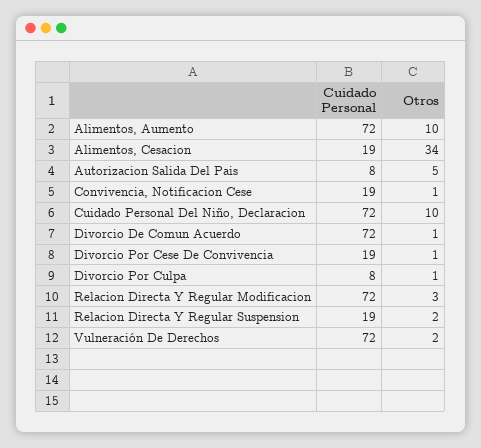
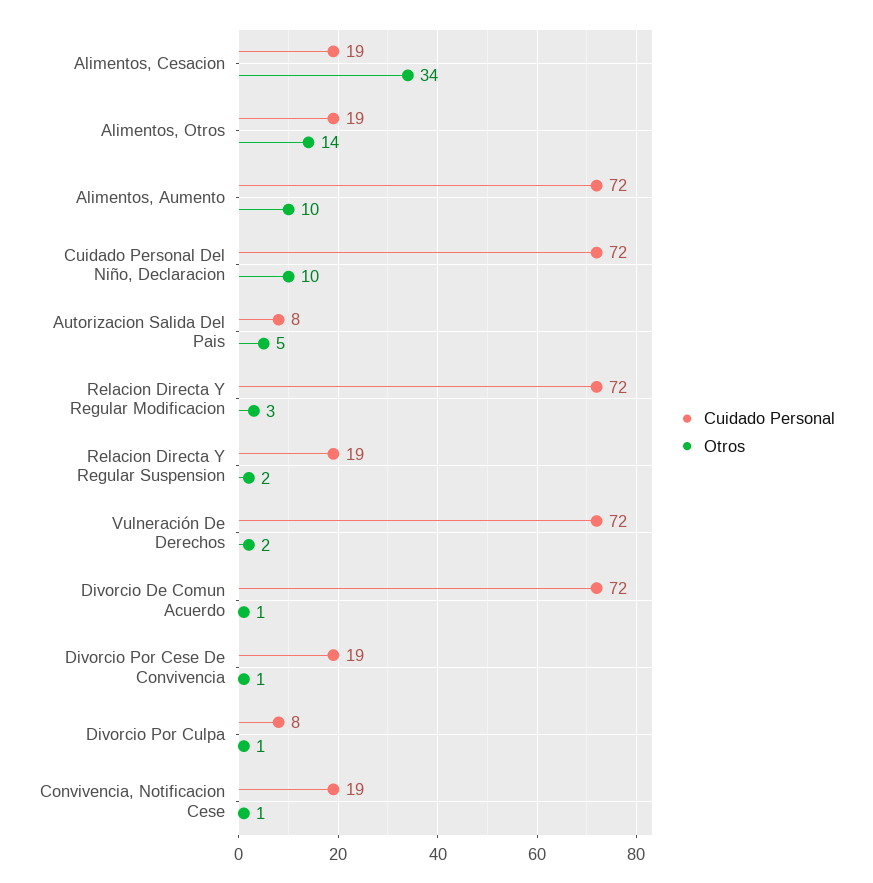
  {
    "Cuidado Personal": {
      "Alimentos, Aumento": 72,
      "Alimentos, Cesacion": 19,
      "Autorizacion Salida Del Pais": 8,
      "Convivencia, Notificacion Cese": 19,
      "Cuidado Personal Del Niño, Declaracion": 72,
      "Divorcio De Comun Acuerdo": 72,
      "Divorcio Por Cese De Convivencia": 19,
      "Divorcio Por Culpa": 8,
      "Relacion Directa Y Regular Modificacion": 72,
      "Relacion Directa Y Regular Suspension": 19,
-     "Vulneración De Derechos": 72
+     "Vulneración De Derechos": 72,
+     "Alimentos, Otros": 19
    },
    "Otros": {
      "Alimentos, Aumento": 10,
      "Alimentos, Cesacion": 34,
      "Autorizacion Salida Del Pais": 5,
      "Convivencia, Notificacion Cese": 1,
      "Cuidado Personal Del Niño, Declaracion": 10,
      "Divorcio De Comun Acuerdo": 1,
      "Divorcio Por Cese De Convivencia": 1,
      "Divorcio Por Culpa": 1,
      "Relacion Directa Y Regular Modificacion": 3,
      "Relacion Directa Y Regular Suspension": 2,
-     "Vulneración De Derechos": 2
+     "Vulneración De Derechos": 2,
+     "Alimentos, Otros": 14
    }
  }

